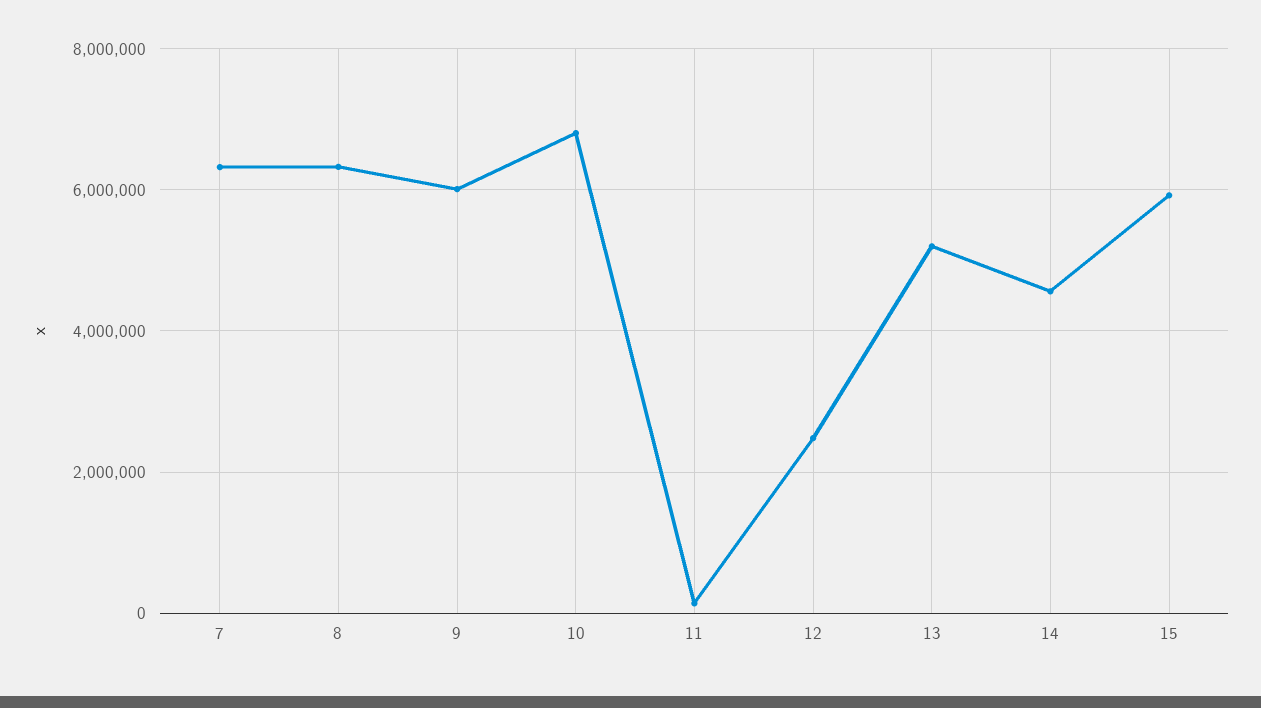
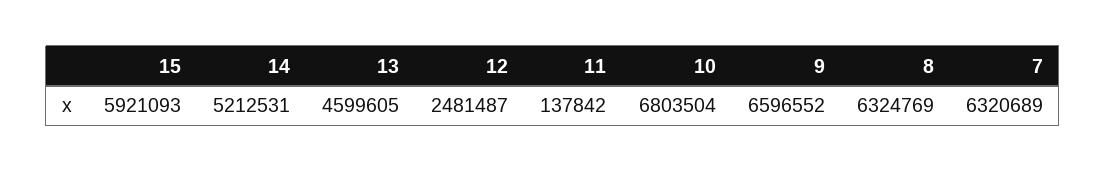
  {
    "7": 6320689,
    "8": 6324769,
-   "9": 6000000,
+   "9": 6596552,
    "10": 6803504,
    "11": 137842,
    "12": 2481487,
-   "13": 5200000,
+   "13": 4599605,
-   "14": 4600000,
+   "14": 5212531,
    "15": 5921093
  }

